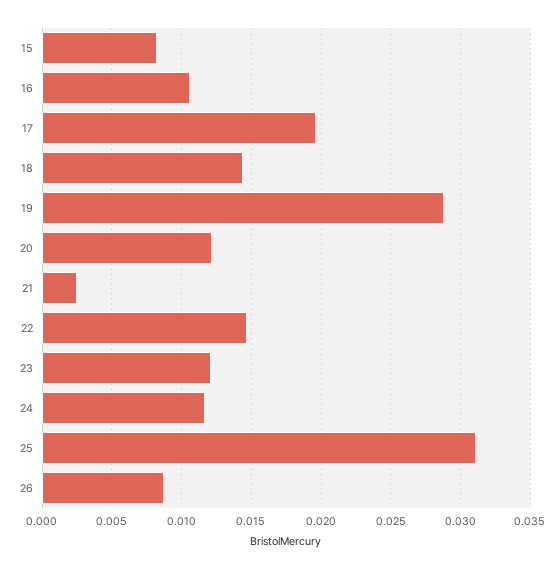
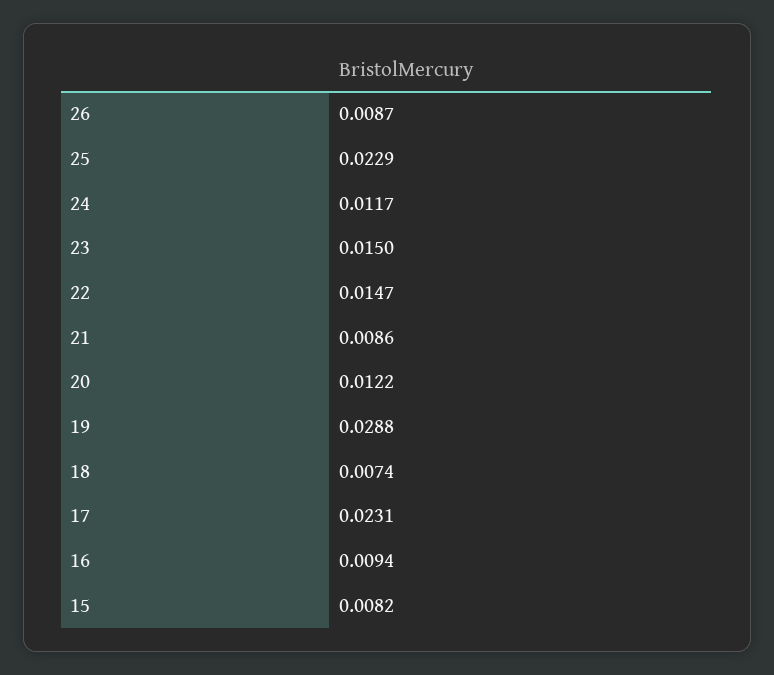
  {
    "15": 0.0082,
-   "16": 0.0105,
+   "16": 0.0094,
-   "17": 0.0195,
+   "17": 0.0231,
-   "18": 0.0145,
+   "18": 0.0074,
    "19": 0.0288,
    "20": 0.0122,
-   "21": 0.0025,
+   "21": 0.0086,
    "22": 0.0147,
-   "23": 0.012,
+   "23": 0.015,
    "24": 0.0117,
-   "25": 0.031,
+   "25": 0.0229,
    "26": 0.0087
  }

